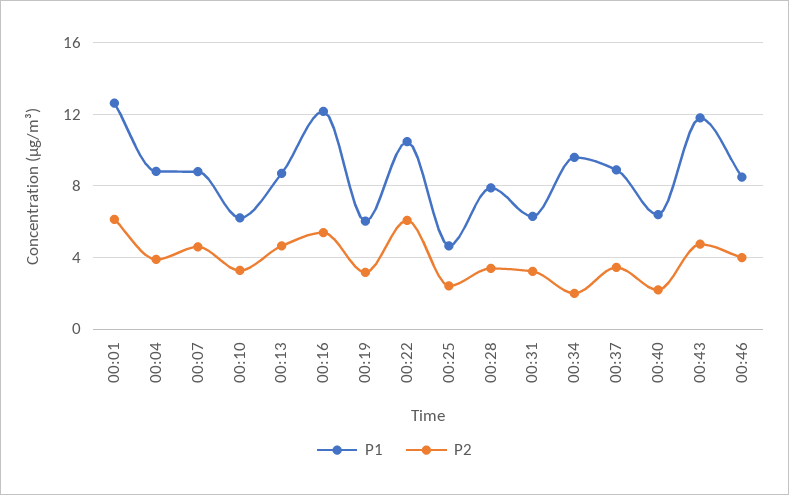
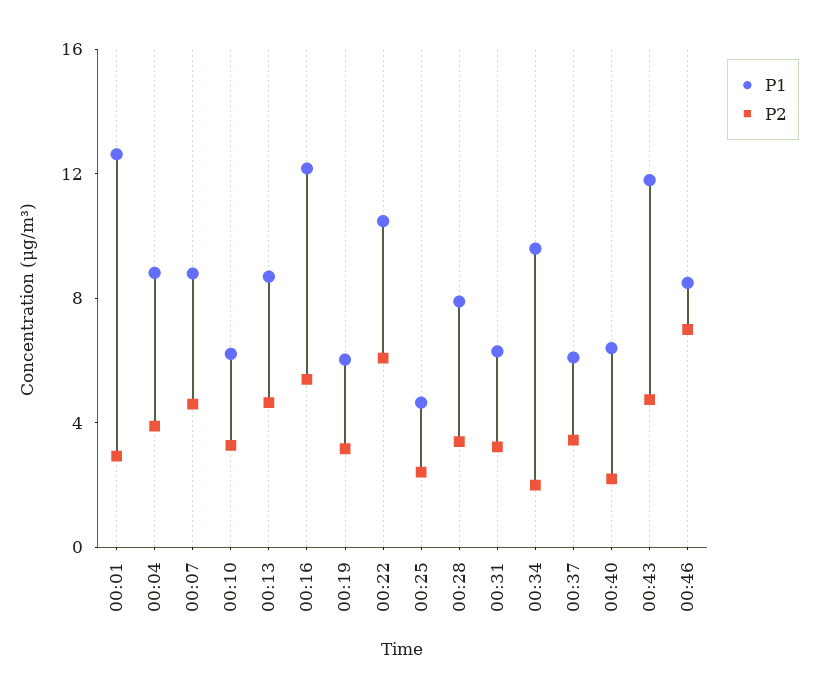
  {
    "P1": {
      "00:01": 12.5,
      "00:04": 9,
      "00:07": 9,
      "00:10": 6,
      "00:13": 8.5,
      "00:16": 12,
      "00:19": 6,
      "00:22": 10.5,
      "00:25": 4.5,
      "00:28": 8,
      "00:31": 6.5,
      "00:34": 9.5,
-     "00:37": 9,
+     "00:37": 6,
      "00:40": 6.5,
      "00:43": 12,
      "00:46": 8.5
    },
    "P2": {
-     "00:01": 6,
+     "00:01": 3,
      "00:04": 4,
      "00:07": 4.5,
      "00:10": 3.5,
      "00:13": 4.5,
      "00:16": 5.5,
      "00:19": 3,
      "00:22": 6,
      "00:25": 2.5,
      "00:28": 3.5,
      "00:31": 3,
      "00:34": 2,
      "00:37": 3.5,
      "00:40": 2,
      "00:43": 5,
-     "00:46": 4
+     "00:46": 7
    }
  }

